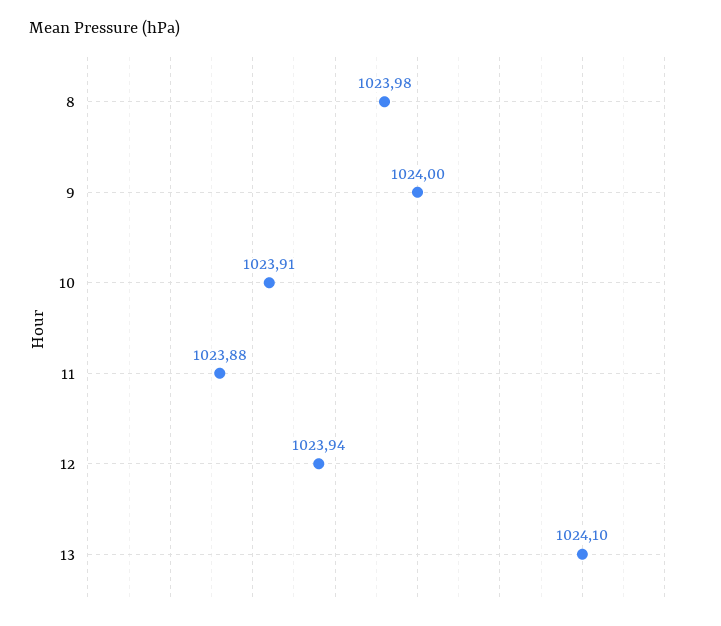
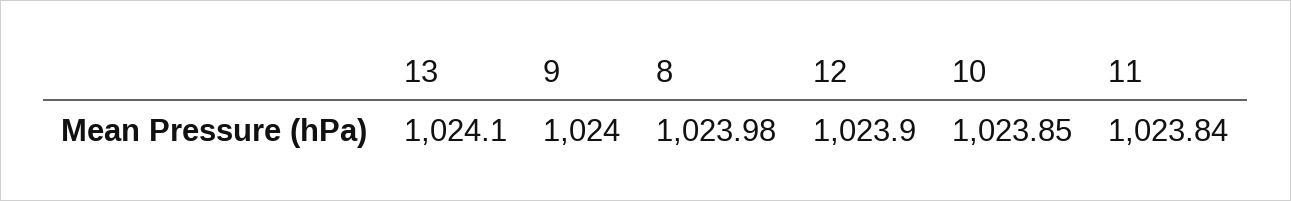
  {
    "8": 1023.98,
    "9": 1024,
-   "10": 1023.91,
+   "10": 1023.85,
-   "11": 1023.88,
+   "11": 1023.84,
-   "12": 1023.94,
+   "12": 1023.9,
    "13": 1024.1
  }

